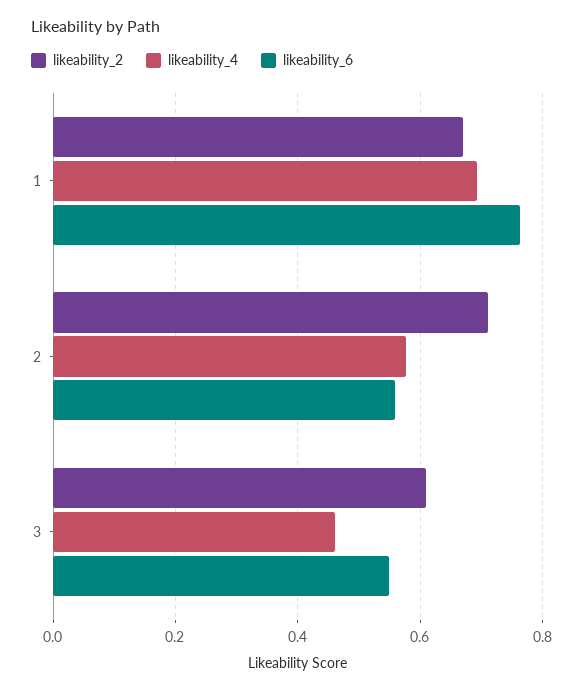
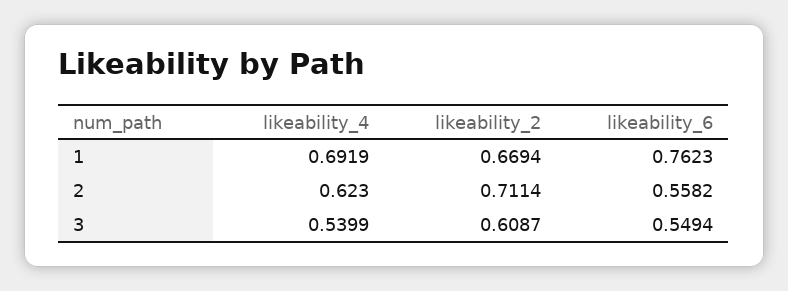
  {
    "likeability_2": {
      "1": 0.6694,
      "2": 0.7114,
      "3": 0.6087
    },
    "likeability_4": {
      "1": 0.6919,
-     "2": 0.58,
+     "2": 0.623,
-     "3": 0.46
+     "3": 0.5399
    },
    "likeability_6": {
      "1": 0.7623,
      "2": 0.5582,
      "3": 0.5494
    }
  }

